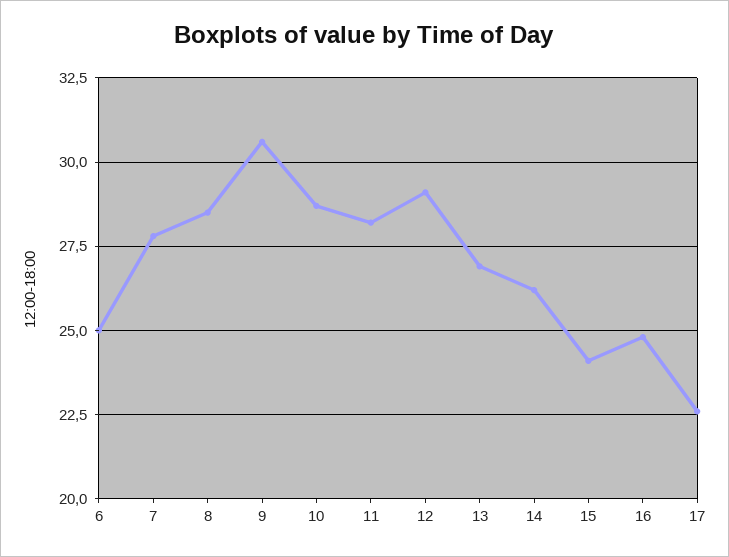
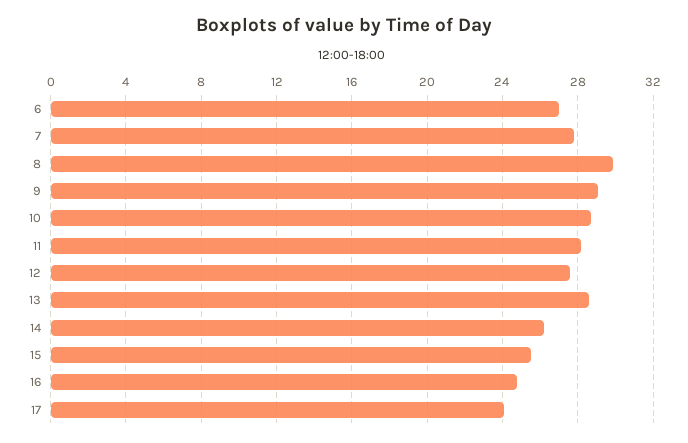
  {
-   "6": 25,
+   "6": 27,
    "7": 28,
-   "8": 28.5,
+   "8": 30,
-   "9": 30.5,
+   "9": 29,
    "10": 28.5,
    "11": 28,
-   "12": 29,
+   "12": 27.5,
-   "13": 27,
+   "13": 28.5,
    "14": 26,
-   "15": 24,
+   "15": 25.5,
    "16": 25,
-   "17": 22.5
+   "17": 24
  }

